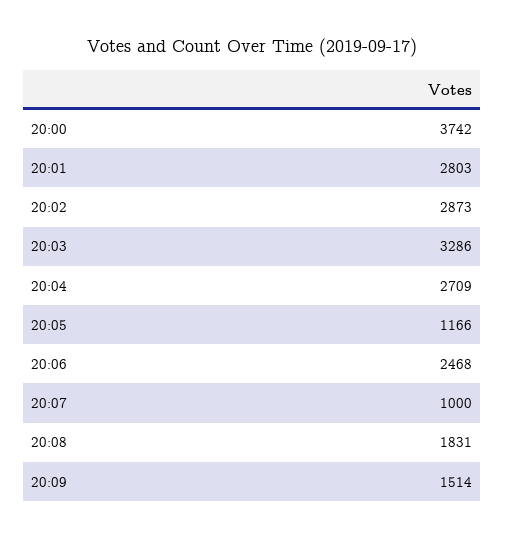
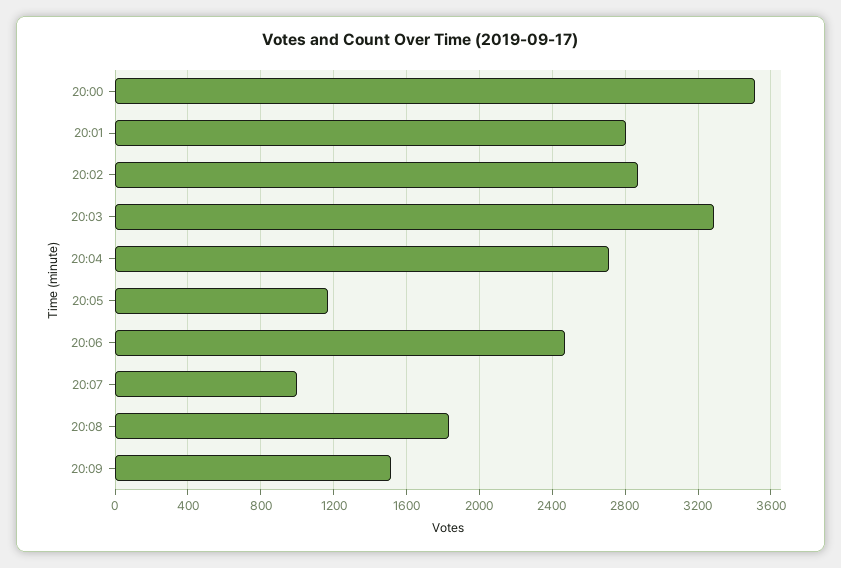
  {
-   "20:00": 3742,
+   "20:00": 3500,
    "20:01": 2803,
    "20:02": 2873,
    "20:03": 3286,
    "20:04": 2709,
    "20:05": 1166,
    "20:06": 2468,
    "20:07": 1000,
    "20:08": 1831,
    "20:09": 1514
  }

